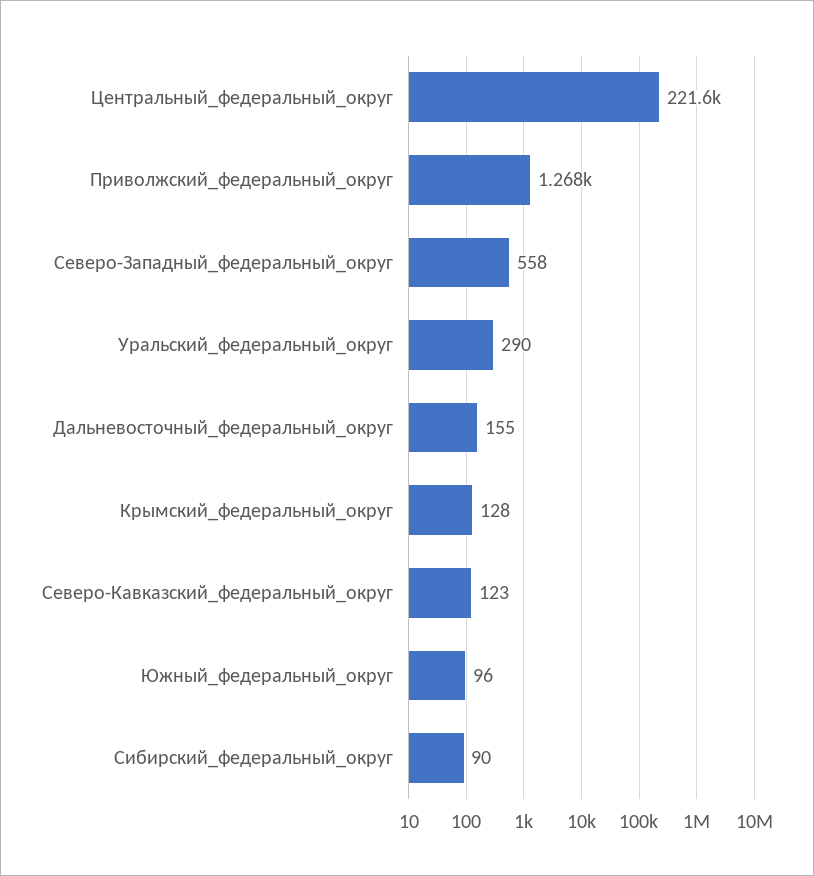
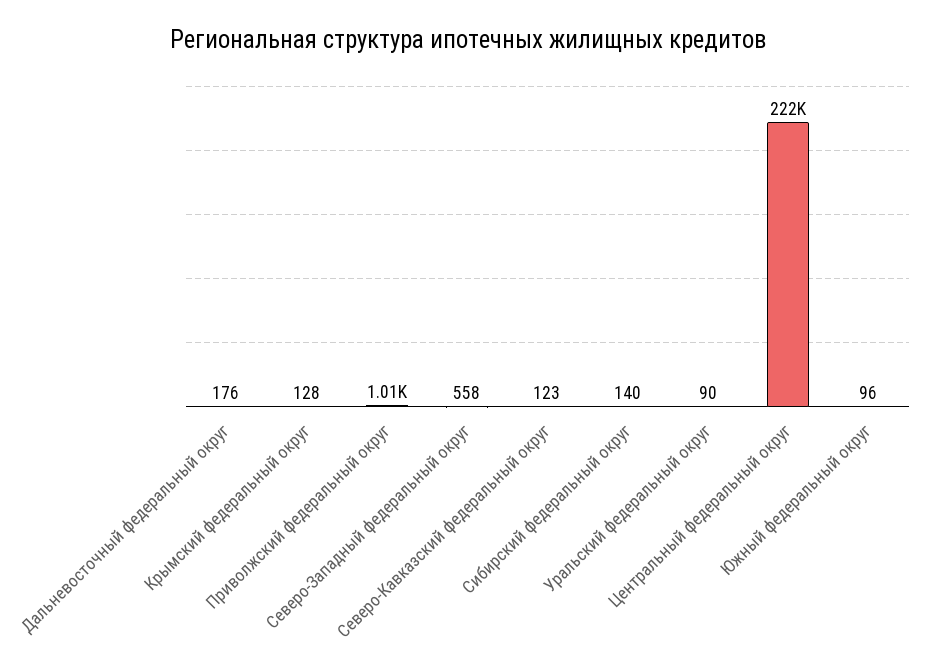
  {
    "Центральный_федеральный_округ": 221600,
-   "Приволжский_федеральный_округ": 1268,
+   "Приволжский_федеральный_округ": 1010,
    "Северо-Западный_федеральный_округ": 558,
-   "Уральский_федеральный_округ": 290,
+   "Уральский_федеральный_округ": 90,
-   "Дальневосточный_федеральный_округ": 155,
+   "Дальневосточный_федеральный_округ": 176,
    "Крымский_федеральный_округ": 128,
    "Северо-Кавказский_федеральный_округ": 123,
    "Южный_федеральный_округ": 96,
-   "Сибирский_федеральный_округ": 90
+   "Сибирский_федеральный_округ": 140
  }

